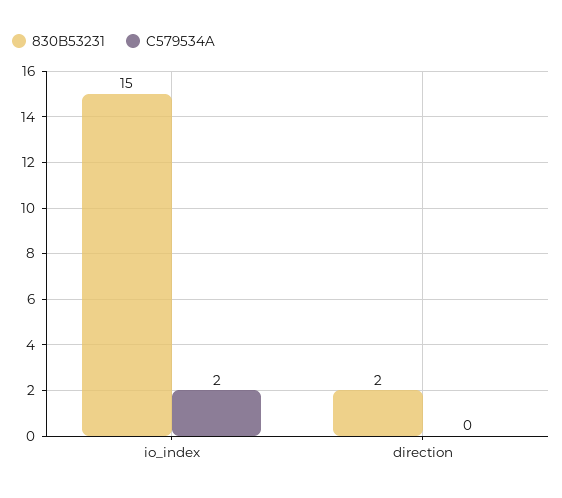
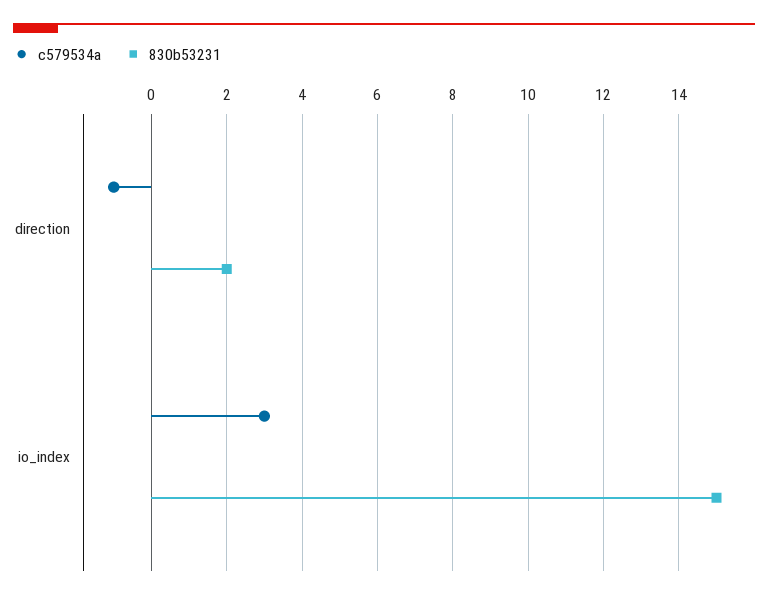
  {
    "830B53231": {
      "io_index": 15,
      "direction": 2
    },
    "C579534A": {
-     "io_index": 2,
+     "io_index": 3,
-     "direction": 0
+     "direction": -1
    }
  }

